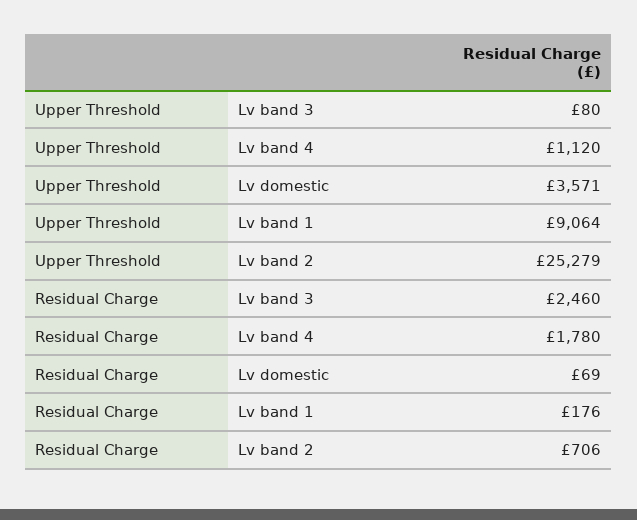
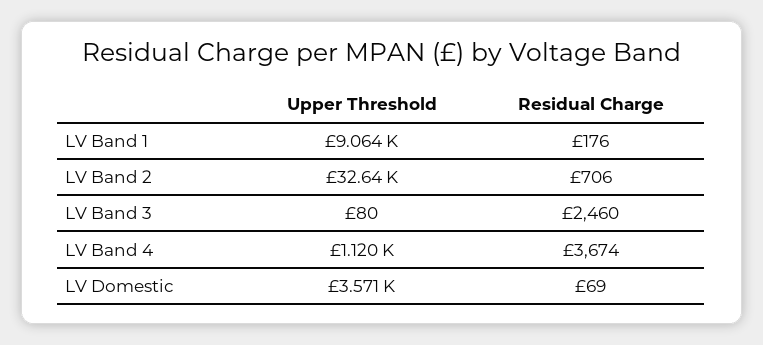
  {
    "Upper Threshold": {
      "Lv band 3": 80,
      "Lv band 4": 1120,
      "Lv domestic": 3571,
      "Lv band 1": 9064,
-     "Lv band 2": 25279
+     "Lv band 2": 32640
    },
    "Residual Charge": {
      "Lv band 3": 2460,
-     "Lv band 4": 1780,
+     "Lv band 4": 3674,
      "Lv domestic": 69,
      "Lv band 1": 176,
      "Lv band 2": 706
    }
  }

